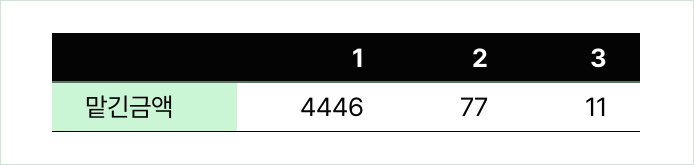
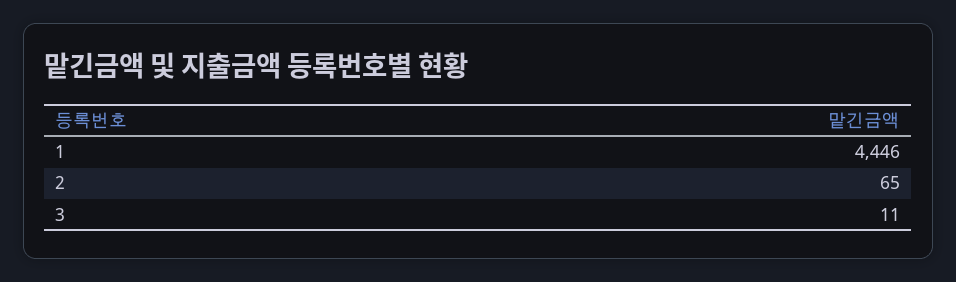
  {
    "1": 4446,
-   "2": 77,
+   "2": 65,
    "3": 11
  }

